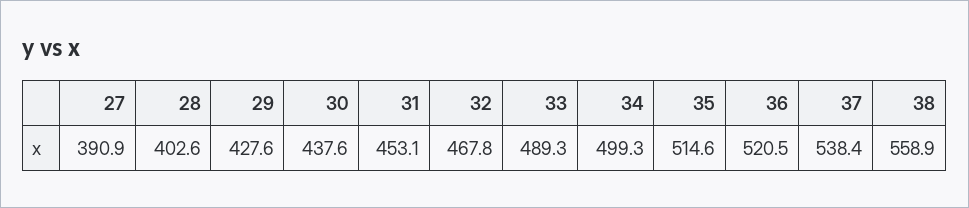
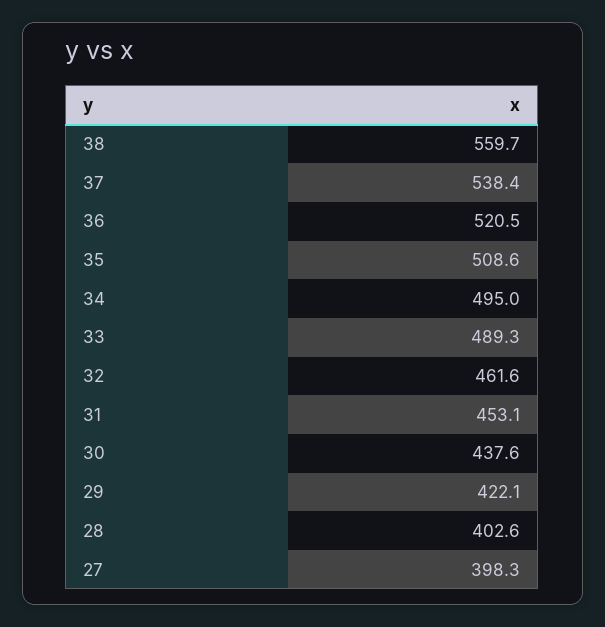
  {
-   "27": 390.9,
+   "27": 398.3,
    "28": 402.6,
-   "29": 427.6,
+   "29": 422.1,
    "30": 437.6,
    "31": 453.1,
-   "32": 467.8,
+   "32": 461.6,
    "33": 489.3,
-   "34": 499.3,
+   "34": 495,
-   "35": 514.6,
+   "35": 508.6,
    "36": 520.5,
    "37": 538.4,
-   "38": 558.9
+   "38": 559.7
  }

